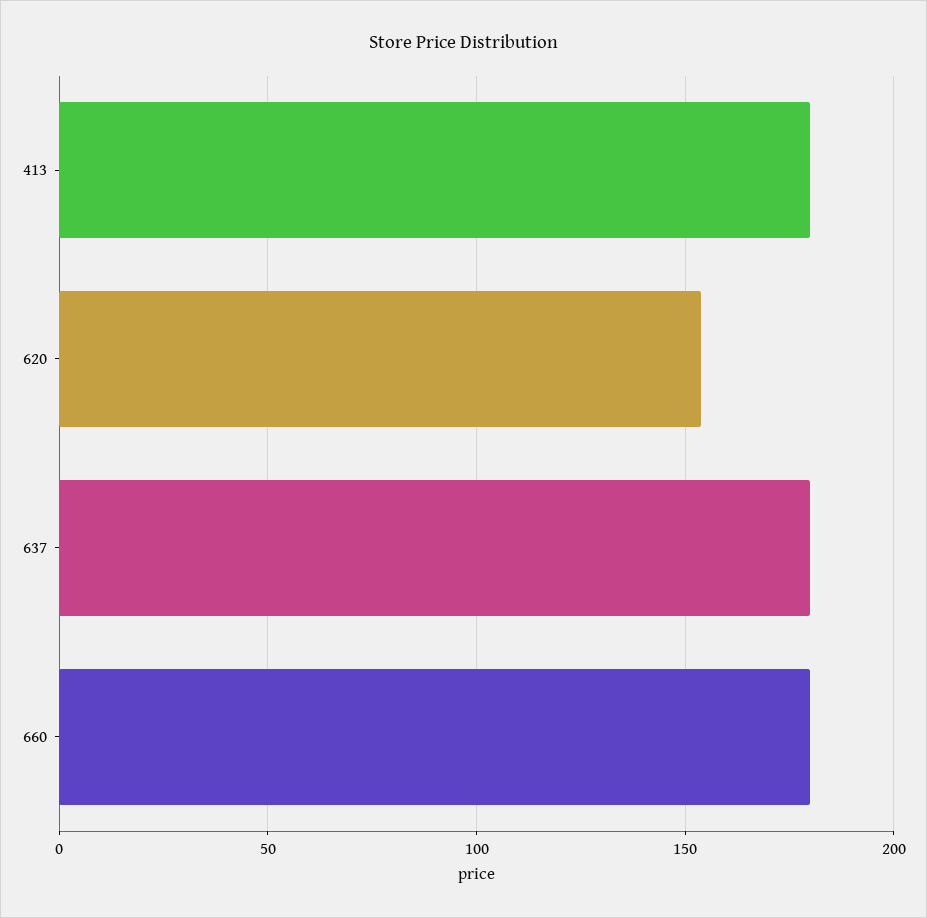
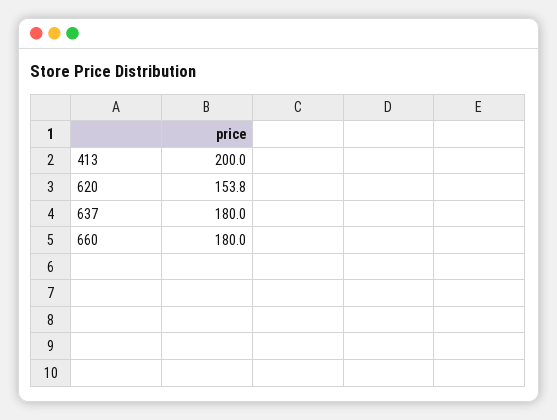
  {
-   "413": 180,
+   "413": 200,
    "620": 153.8,
    "637": 180,
    "660": 180
  }

